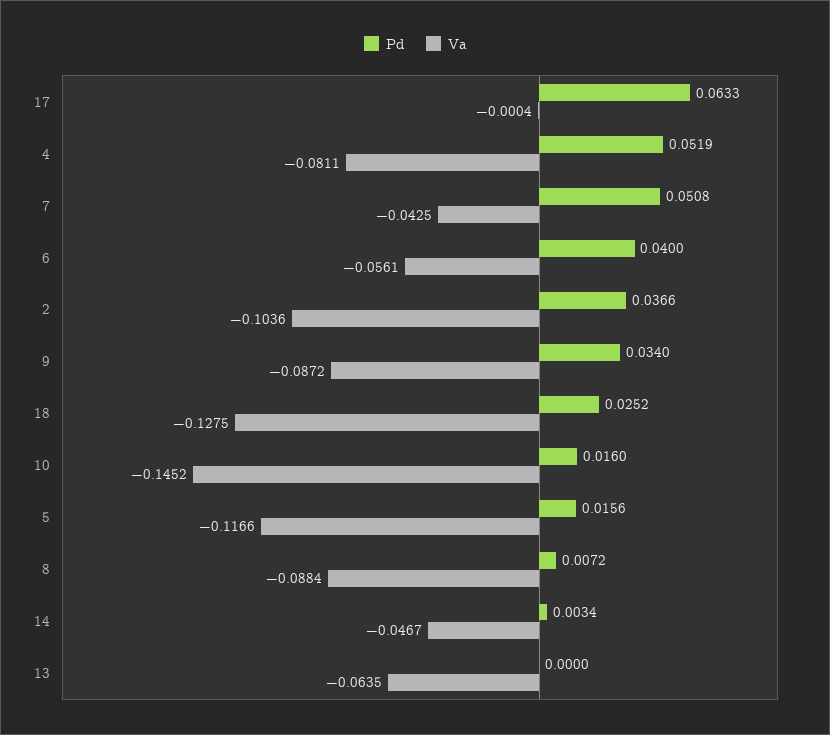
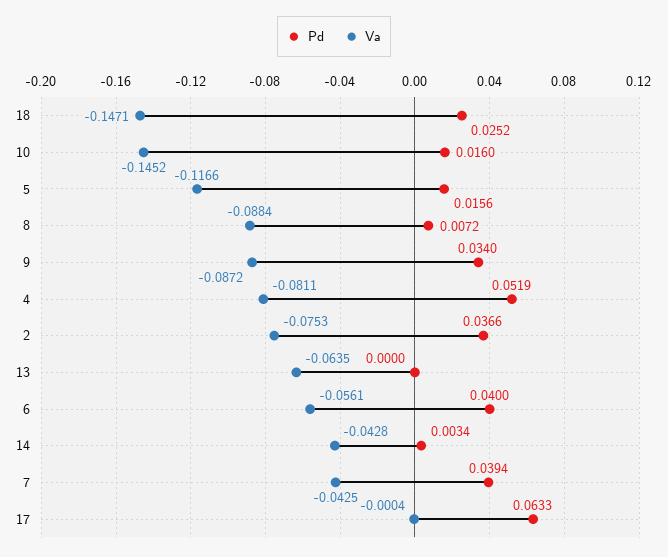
  {
    "Pd": {
      "17": 0.0633,
      "4": 0.0519,
-     "7": 0.0508,
+     "7": 0.0394,
      "6": 0.04,
      "2": 0.0366,
      "9": 0.034,
      "18": 0.0252,
      "10": 0.016,
      "5": 0.0156,
      "8": 0.0072,
      "14": 0.0034,
      "13": 0
    },
    "Va": {
      "17": -0.0004,
      "4": -0.0811,
      "7": -0.0425,
      "6": -0.0561,
-     "2": -0.1036,
+     "2": -0.0753,
      "9": -0.0872,
-     "18": -0.1275,
+     "18": -0.1471,
      "10": -0.1452,
      "5": -0.1166,
      "8": -0.0884,
-     "14": -0.0467,
+     "14": -0.0428,
      "13": -0.0635
    }
  }

